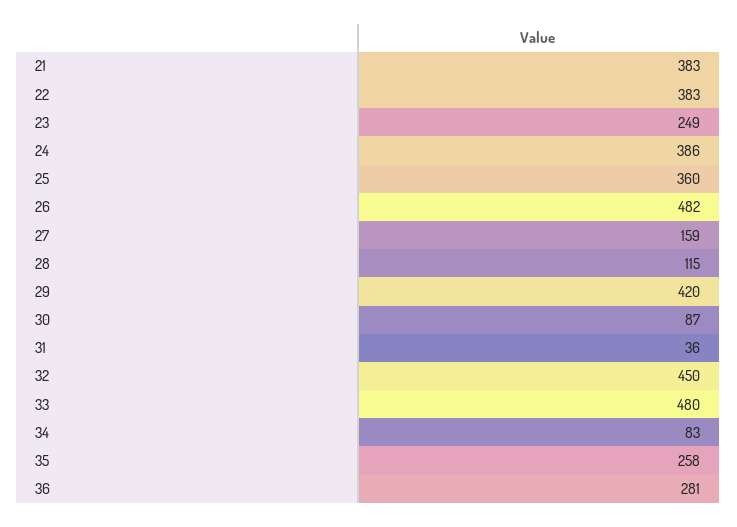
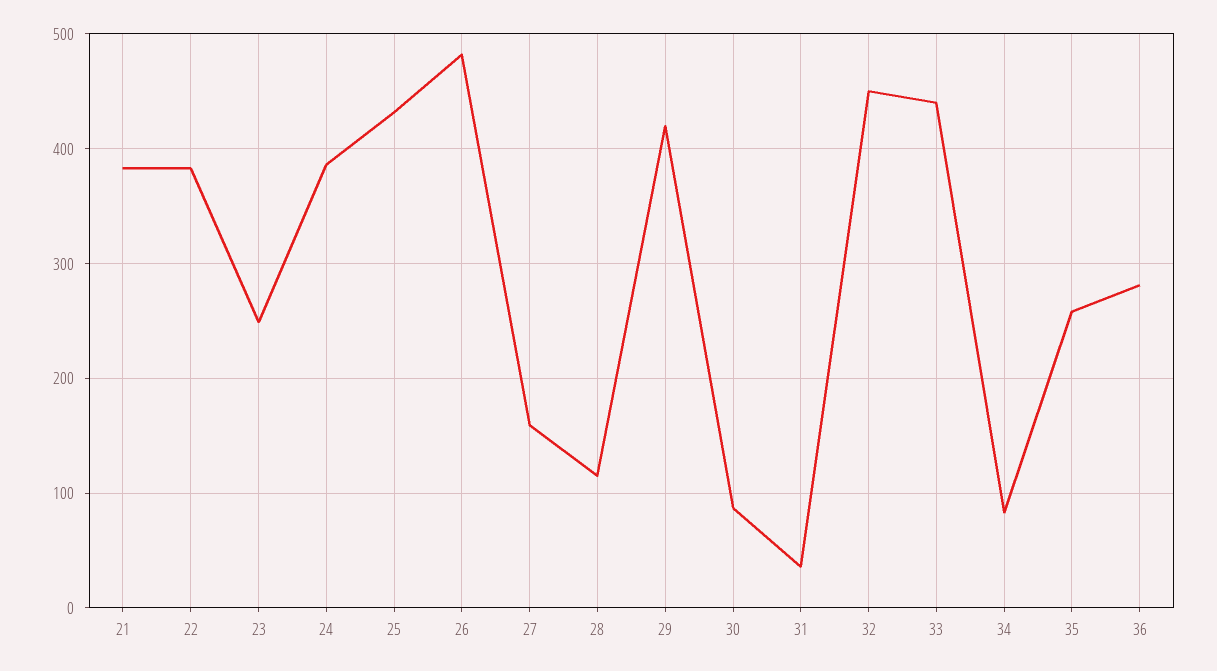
  {
    "21": 383,
    "22": 383,
    "23": 249,
    "24": 386,
-   "25": 360,
+   "25": 430,
    "26": 482,
    "27": 159,
    "28": 115,
    "29": 420,
    "30": 87,
    "31": 36,
    "32": 450,
-   "33": 480,
+   "33": 440,
    "34": 83,
    "35": 258,
    "36": 281
  }

